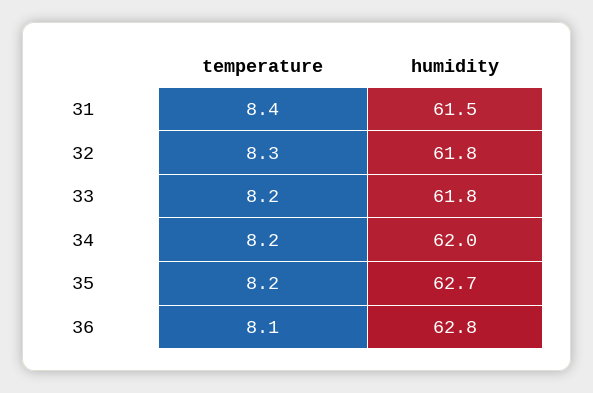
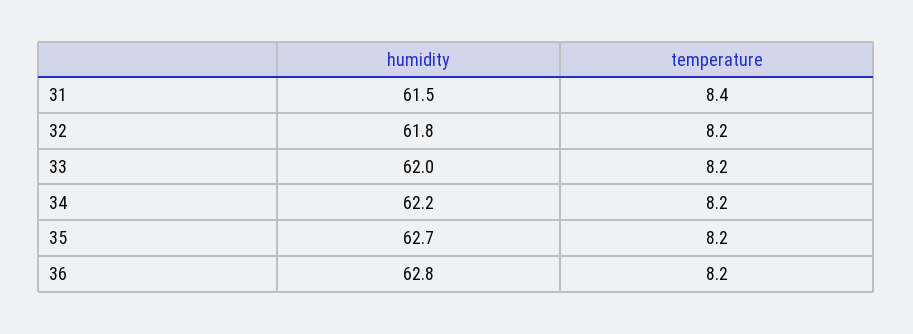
  {
    "temperature": {
      "31": 8.4,
-     "32": 8.3,
+     "32": 8.2,
      "33": 8.2,
      "34": 8.2,
      "35": 8.2,
-     "36": 8.1
+     "36": 8.2
    },
    "humidity": {
      "31": 61.5,
      "32": 61.8,
-     "33": 61.8,
+     "33": 62,
-     "34": 62,
+     "34": 62.2,
      "35": 62.7,
      "36": 62.8
    }
  }

